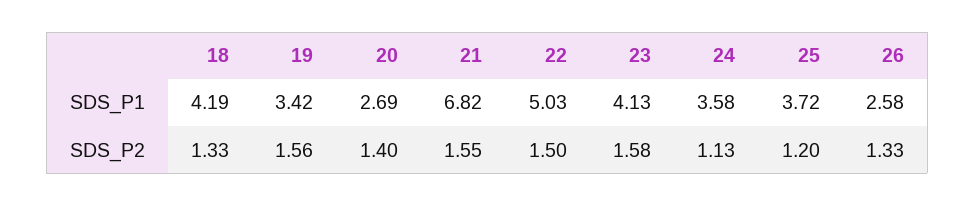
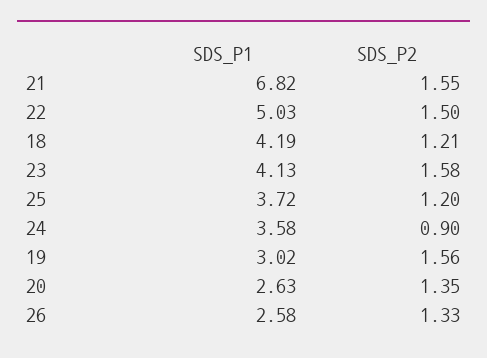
  {
    "18": {
      "SDS_P1": 4.19,
-     "SDS_P2": 1.33
+     "SDS_P2": 1.21
    },
    "19": {
-     "SDS_P1": 3.42,
+     "SDS_P1": 3.02,
      "SDS_P2": 1.56
    },
    "20": {
-     "SDS_P1": 2.69,
+     "SDS_P1": 2.63,
-     "SDS_P2": 1.4
+     "SDS_P2": 1.35
    },
    "21": {
      "SDS_P1": 6.82,
      "SDS_P2": 1.55
    },
    "22": {
      "SDS_P1": 5.03,
      "SDS_P2": 1.5
    },
    "23": {
      "SDS_P1": 4.13,
      "SDS_P2": 1.58
    },
    "24": {
      "SDS_P1": 3.58,
-     "SDS_P2": 1.13
+     "SDS_P2": 0.9
    },
    "25": {
      "SDS_P1": 3.72,
      "SDS_P2": 1.2
    },
    "26": {
      "SDS_P1": 2.58,
      "SDS_P2": 1.33
    }
  }

